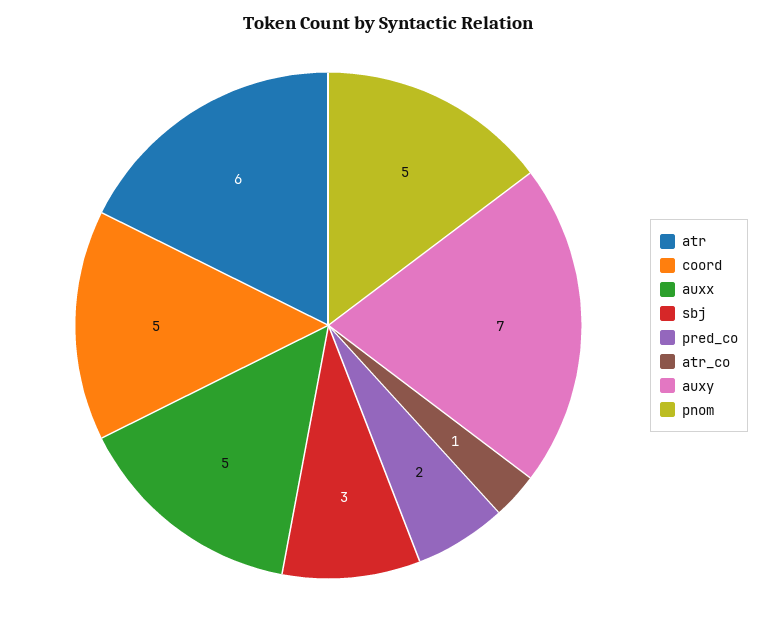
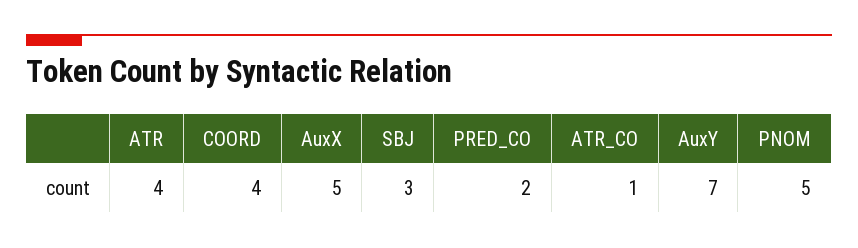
  {
-   "atr": 6,
+   "atr": 4,
-   "coord": 5,
+   "coord": 4,
    "auxx": 5,
    "sbj": 3,
    "pred_co": 2,
    "atr_co": 1,
    "auxy": 7,
    "pnom": 5
  }

